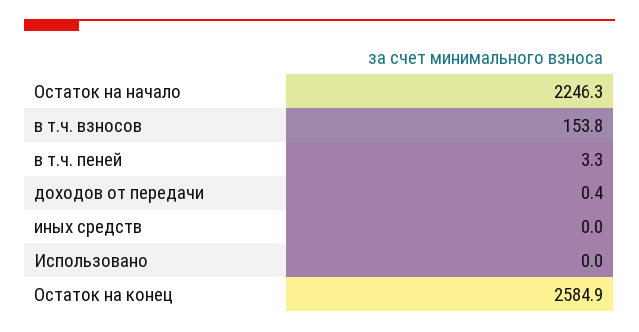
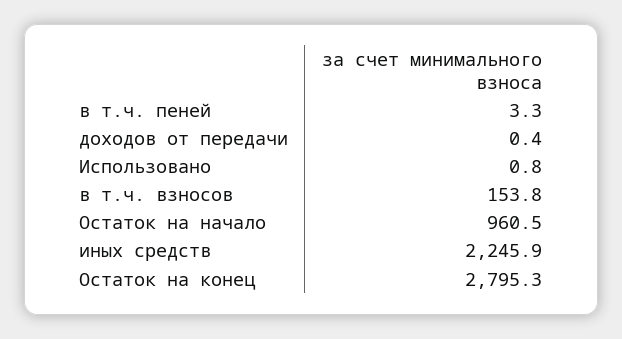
  {
-   "Остаток на начало": 2246.3,
+   "Остаток на начало": 960.5,
    "в т.ч. взносов": 153.8,
    "в т.ч. пеней": 3.3,
    "доходов от передачи": 0.4,
-   "иных средств": 0,
+   "иных средств": 2245.9,
-   "Использовано": 0,
+   "Использовано": 0.8,
-   "Остаток на конец": 2584.9
+   "Остаток на конец": 2795.3
  }

